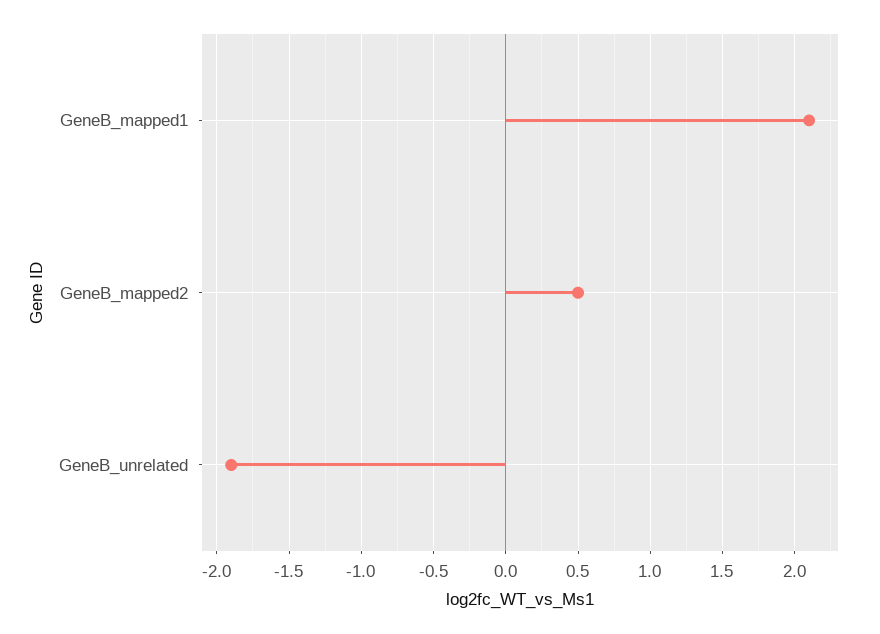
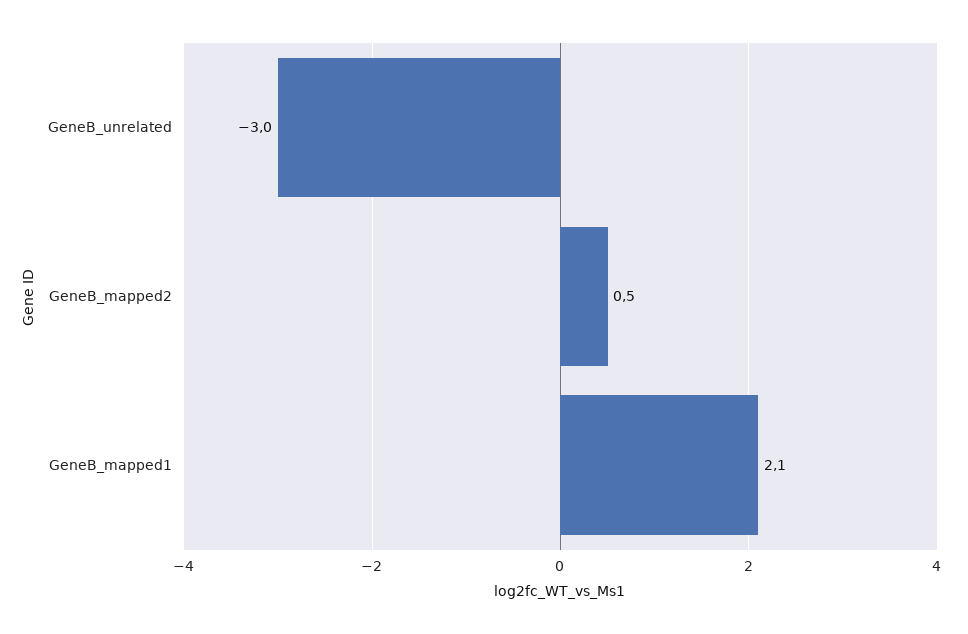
  {
    "GeneB_mapped1": 2.1,
    "GeneB_mapped2": 0.5,
-   "GeneB_unrelated": -1.9
+   "GeneB_unrelated": -3
  }

